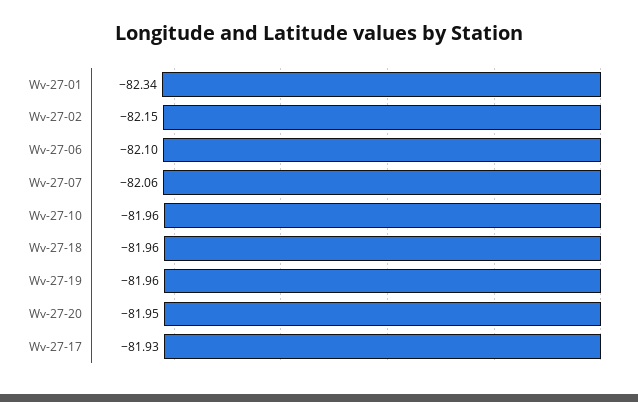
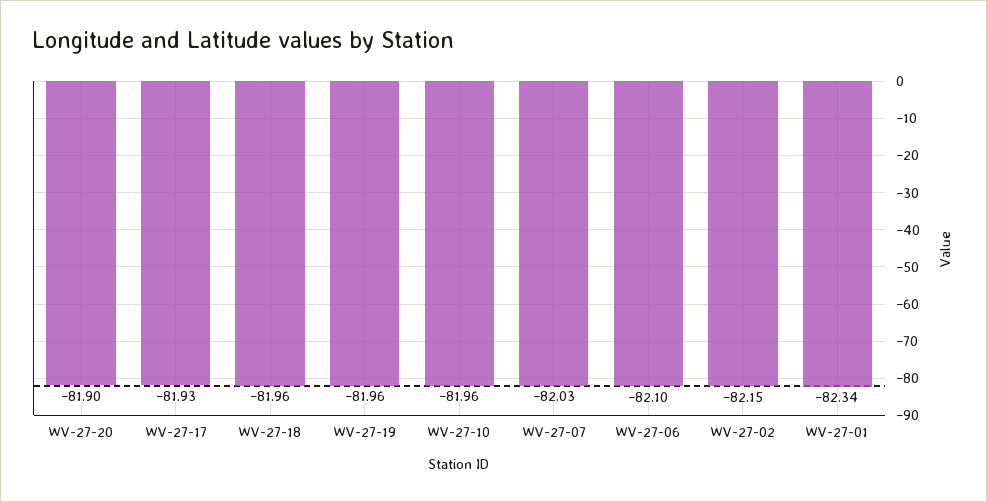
  {
    "Wv-27-01": -82.34,
    "Wv-27-02": -82.15,
    "Wv-27-06": -82.1,
-   "Wv-27-07": -82.06,
+   "Wv-27-07": -82.03,
    "Wv-27-10": -81.96,
    "Wv-27-18": -81.96,
    "Wv-27-19": -81.96,
-   "Wv-27-20": -81.95,
+   "Wv-27-20": -81.9,
    "Wv-27-17": -81.93
  }

